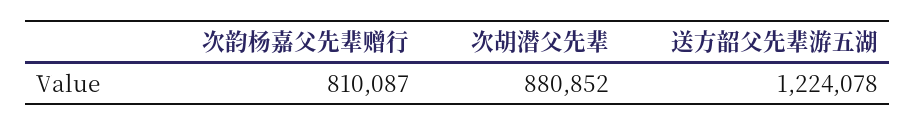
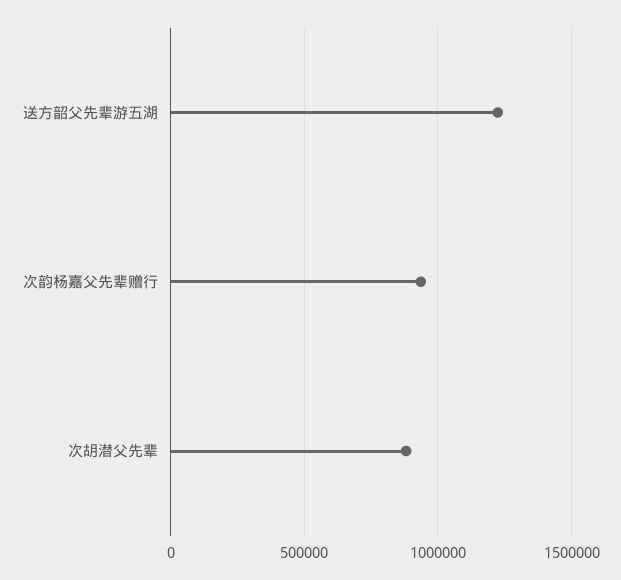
  {
-   "次韵杨嘉父先辈赠行": 810087,
+   "次韵杨嘉父先辈赠行": 950000,
    "次胡潜父先辈": 880852,
    "送方韶父先辈游五湖": 1224078
  }

